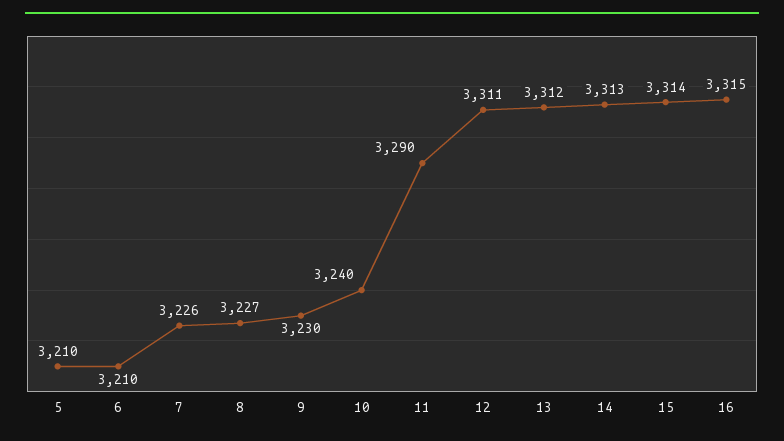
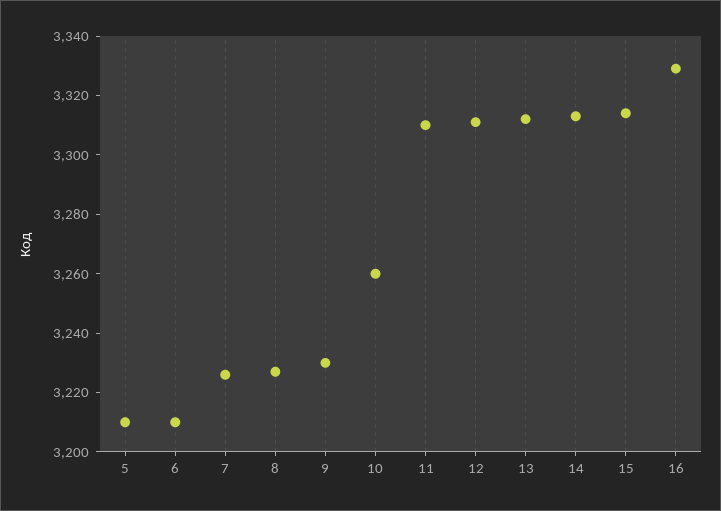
  {
    "5": 3210,
    "6": 3210,
    "7": 3226,
    "8": 3227,
    "9": 3230,
-   "10": 3240,
+   "10": 3260,
-   "11": 3290,
+   "11": 3310,
    "12": 3311,
    "13": 3312,
    "14": 3313,
    "15": 3314,
-   "16": 3315
+   "16": 3330
  }

